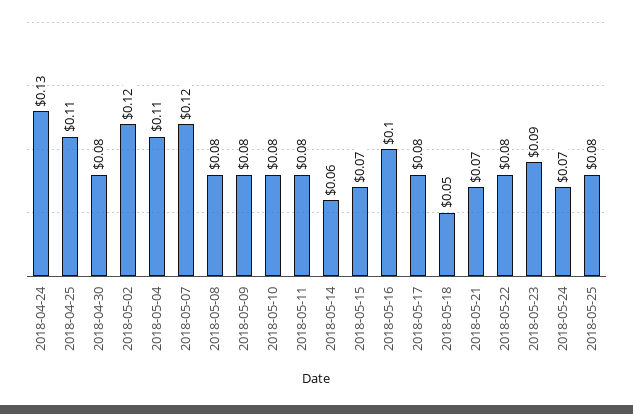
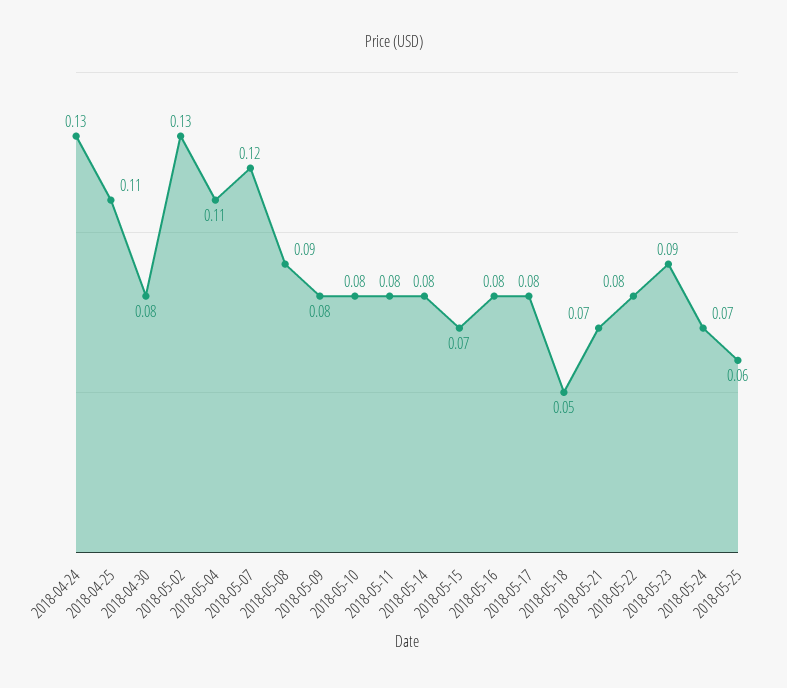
  {
    "2018-04-24": 0.13,
    "2018-04-25": 0.11,
    "2018-04-30": 0.08,
-   "2018-05-02": 0.12,
+   "2018-05-02": 0.13,
    "2018-05-04": 0.11,
    "2018-05-07": 0.12,
-   "2018-05-08": 0.08,
+   "2018-05-08": 0.09,
    "2018-05-09": 0.08,
    "2018-05-10": 0.08,
    "2018-05-11": 0.08,
-   "2018-05-14": 0.06,
+   "2018-05-14": 0.08,
    "2018-05-15": 0.07,
-   "2018-05-16": 0.1,
+   "2018-05-16": 0.08,
    "2018-05-17": 0.08,
    "2018-05-18": 0.05,
    "2018-05-21": 0.07,
    "2018-05-22": 0.08,
    "2018-05-23": 0.09,
    "2018-05-24": 0.07,
-   "2018-05-25": 0.08
+   "2018-05-25": 0.06
  }

